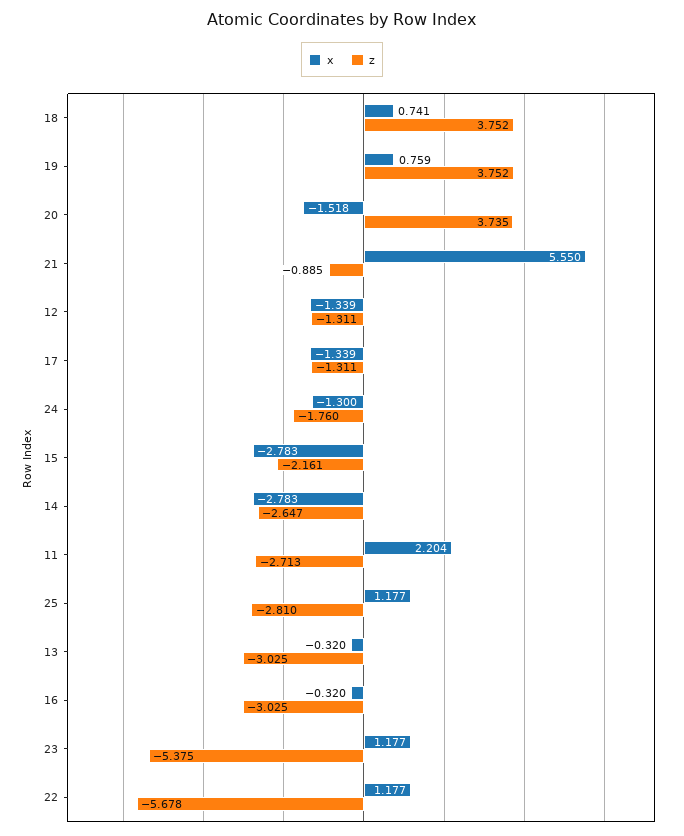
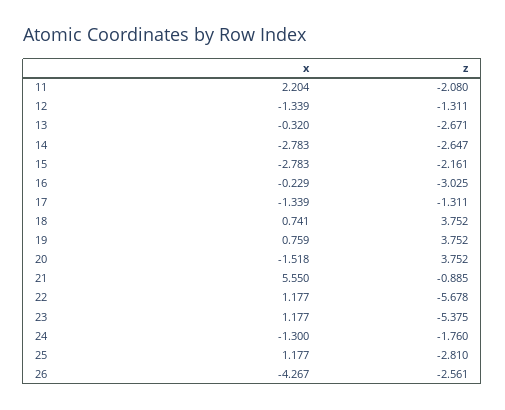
  {
    "x": {
      "18": 0.741,
      "19": 0.759,
      "20": -1.518,
      "21": 5.55,
      "12": -1.339,
      "17": -1.339,
      "24": -1.3,
      "15": -2.783,
      "14": -2.783,
      "11": 2.204,
      "25": 1.177,
      "13": -0.32,
-     "16": -0.32,
+     "16": -0.229,
      "23": 1.177,
-     "22": 1.177
+     "22": 1.177,
+     "26": -4.267
    },
    "z": {
      "18": 3.752,
      "19": 3.752,
-     "20": 3.735,
+     "20": 3.752,
      "21": -0.885,
      "12": -1.311,
      "17": -1.311,
      "24": -1.76,
      "15": -2.161,
      "14": -2.647,
-     "11": -2.713,
+     "11": -2.08,
      "25": -2.81,
-     "13": -3.025,
+     "13": -2.671,
      "16": -3.025,
      "23": -5.375,
-     "22": -5.678
+     "22": -5.678,
+     "26": -2.561
    }
  }

